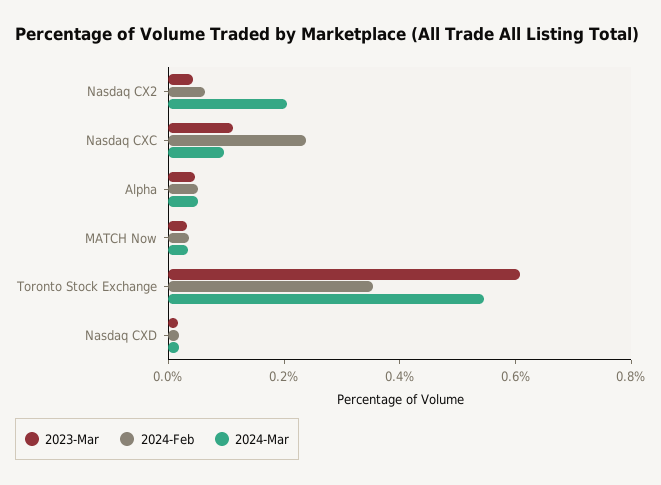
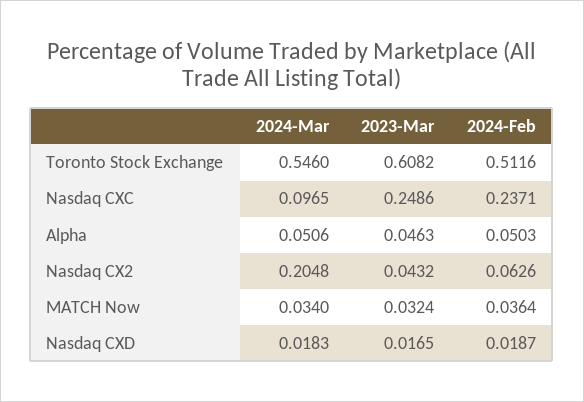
  {
    "2023-Mar": {
      "Nasdaq CX2": 0.0432,
-     "Nasdaq CXC": 0.1,
+     "Nasdaq CXC": 0.2486,
      "Alpha": 0.0463,
      "MATCH Now": 0.0324,
      "Toronto Stock Exchange": 0.6082,
      "Nasdaq CXD": 0.0165
    },
    "2024-Feb": {
      "Nasdaq CX2": 0.0626,
      "Nasdaq CXC": 0.2371,
      "Alpha": 0.0503,
      "MATCH Now": 0.0364,
-     "Toronto Stock Exchange": 0.35,
+     "Toronto Stock Exchange": 0.5116,
      "Nasdaq CXD": 0.0187
    },
    "2024-Mar": {
      "Nasdaq CX2": 0.2048,
      "Nasdaq CXC": 0.0965,
      "Alpha": 0.0506,
      "MATCH Now": 0.034,
      "Toronto Stock Exchange": 0.546,
      "Nasdaq CXD": 0.0183
    }
  }

